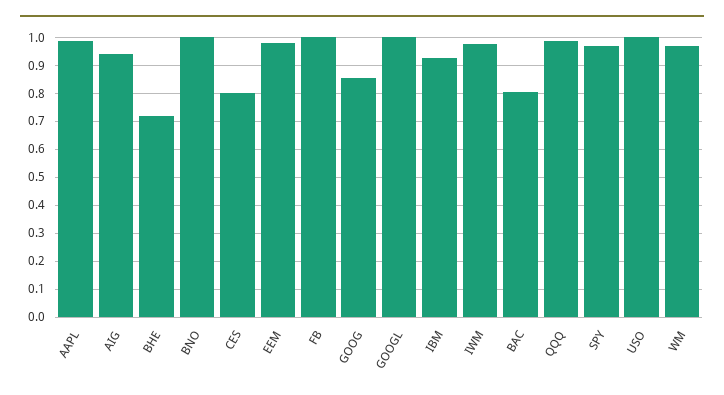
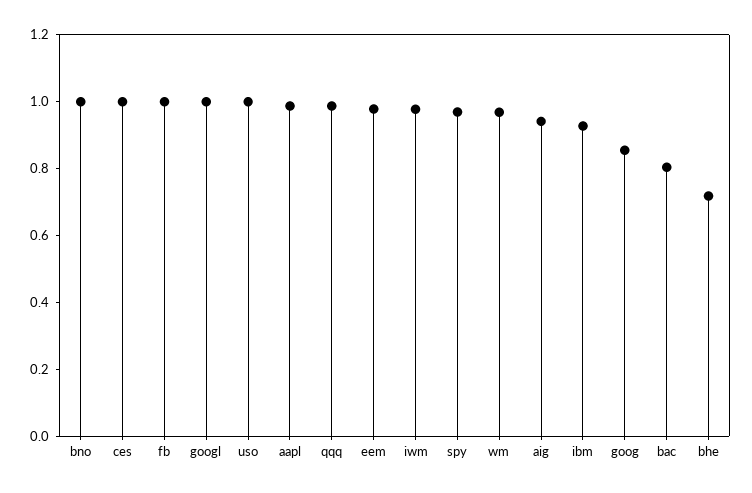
  {
    "AAPL": 0.975,
    "AIG": 0.95,
    "BHE": 0.725,
    "BNO": 1,
-   "CES": 0.8,
+   "CES": 1,
    "EEM": 0.975,
    "FB": 1,
    "GOOG": 0.85,
    "GOOGL": 1,
    "IBM": 0.925,
    "IWM": 0.975,
    "BAC": 0.8,
    "QQQ": 0.975,
    "SPY": 0.975,
    "USO": 1,
    "WM": 0.975
  }

